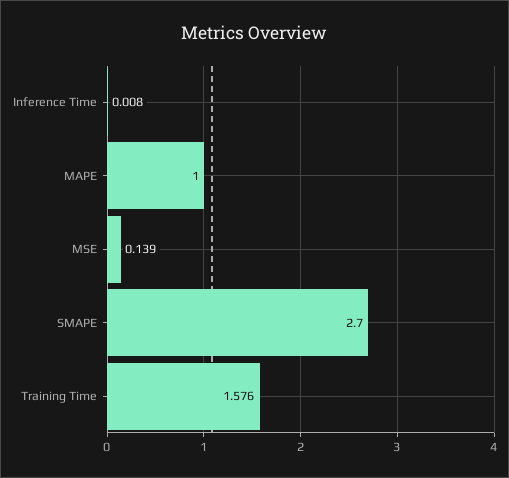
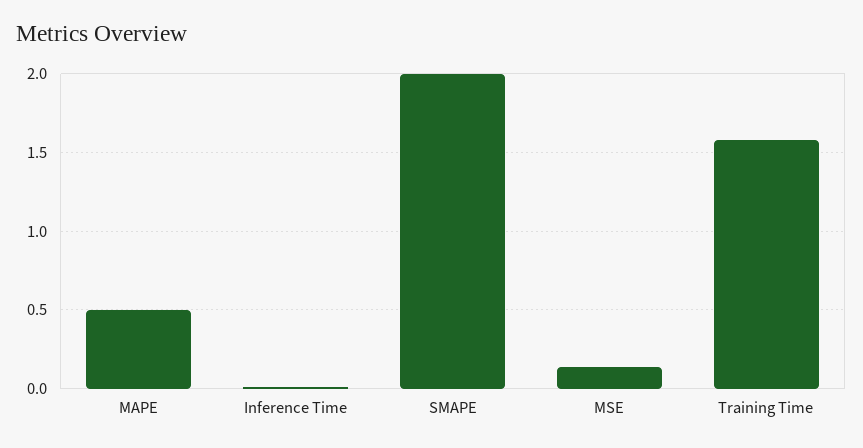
  {
    "Inference Time": 0.008,
-   "MAPE": 1,
+   "MAPE": 0.5,
    "MSE": 0.139,
-   "SMAPE": 2.7,
+   "SMAPE": 2,
    "Training Time": 1.576
  }

